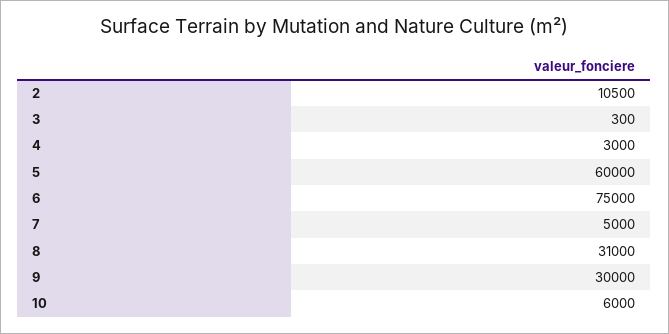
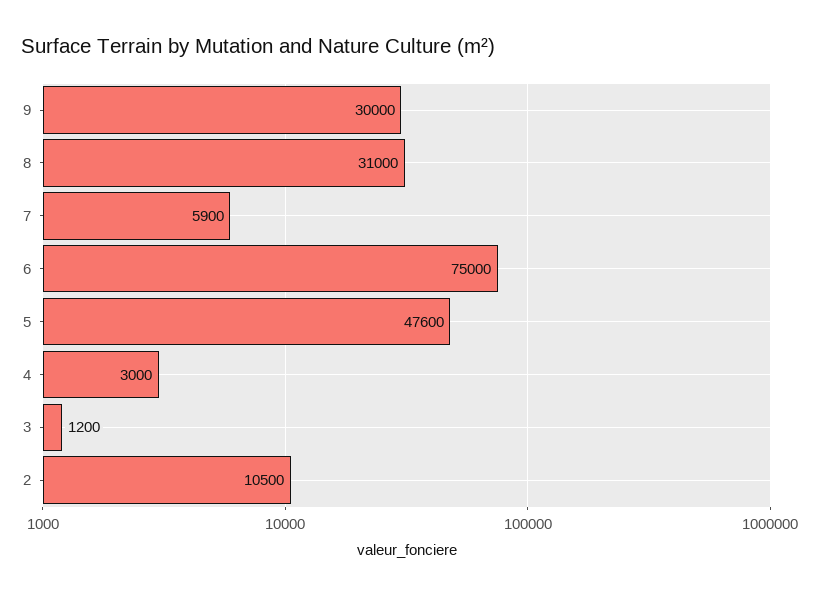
  {
    "2": 10500,
-   "3": 300,
+   "3": 1200,
    "4": 3000,
-   "5": 60000,
+   "5": 47600,
    "6": 75000,
-   "7": 5000,
+   "7": 5900,
    "8": 31000,
-   "9": 30000,
+   "9": 30000
-   "10": 6000
  }

